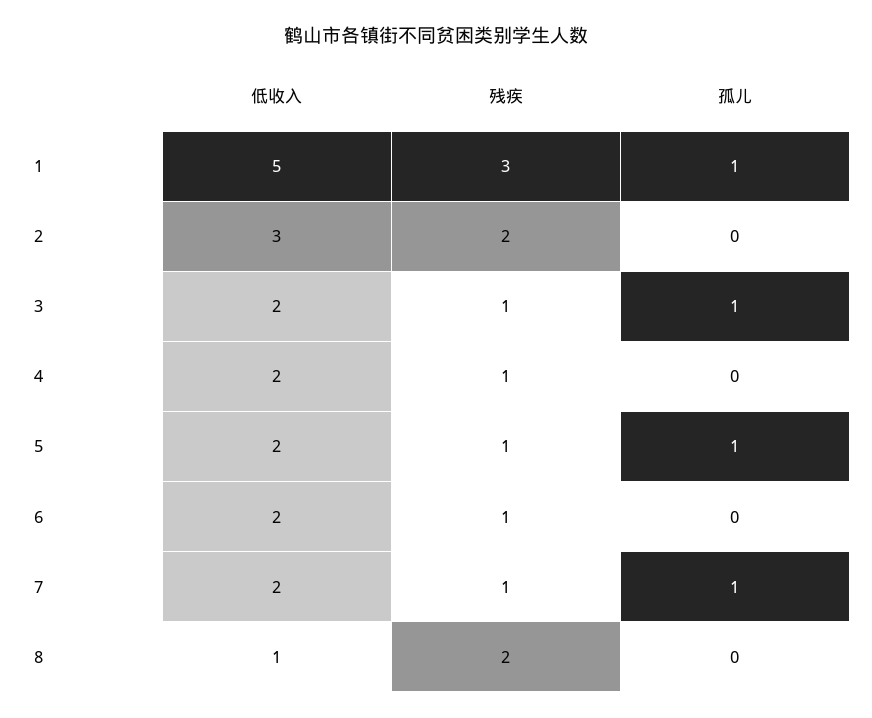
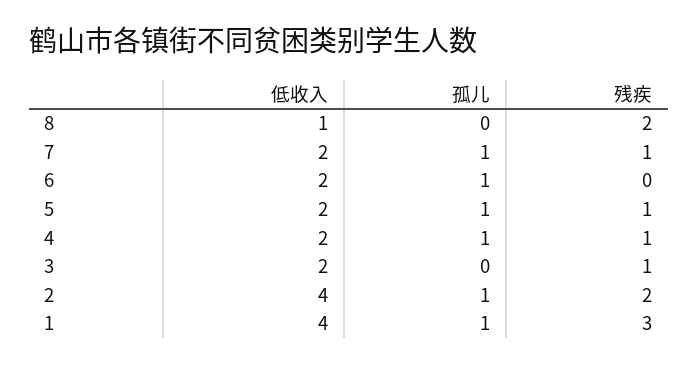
  {
    "低收入": {
-     "1": 5,
+     "1": 4,
-     "2": 3,
+     "2": 4,
      "3": 2,
      "4": 2,
      "5": 2,
      "6": 2,
      "7": 2,
      "8": 1
    },
    "残疾": {
      "1": 3,
      "2": 2,
      "3": 1,
      "4": 1,
      "5": 1,
-     "6": 1,
+     "6": 0,
      "7": 1,
      "8": 2
    },
    "孤儿": {
      "1": 1,
-     "2": 0,
+     "2": 1,
-     "3": 1,
+     "3": 0,
-     "4": 0,
+     "4": 1,
      "5": 1,
-     "6": 0,
+     "6": 1,
      "7": 1,
      "8": 0
    }
  }

